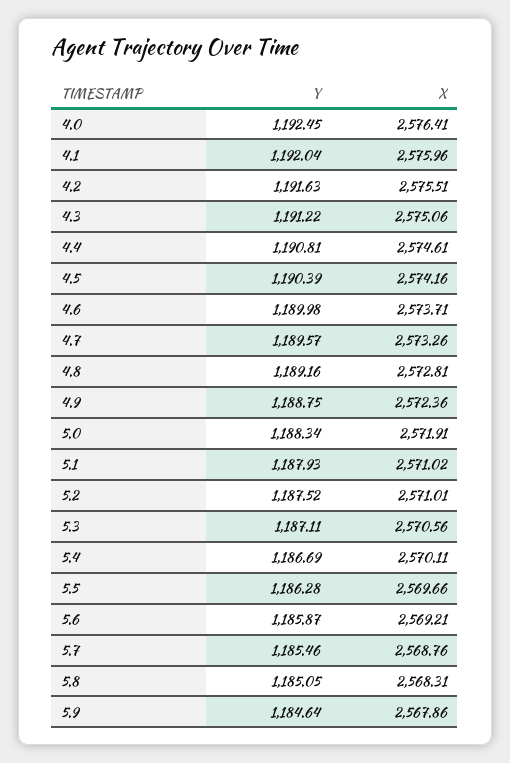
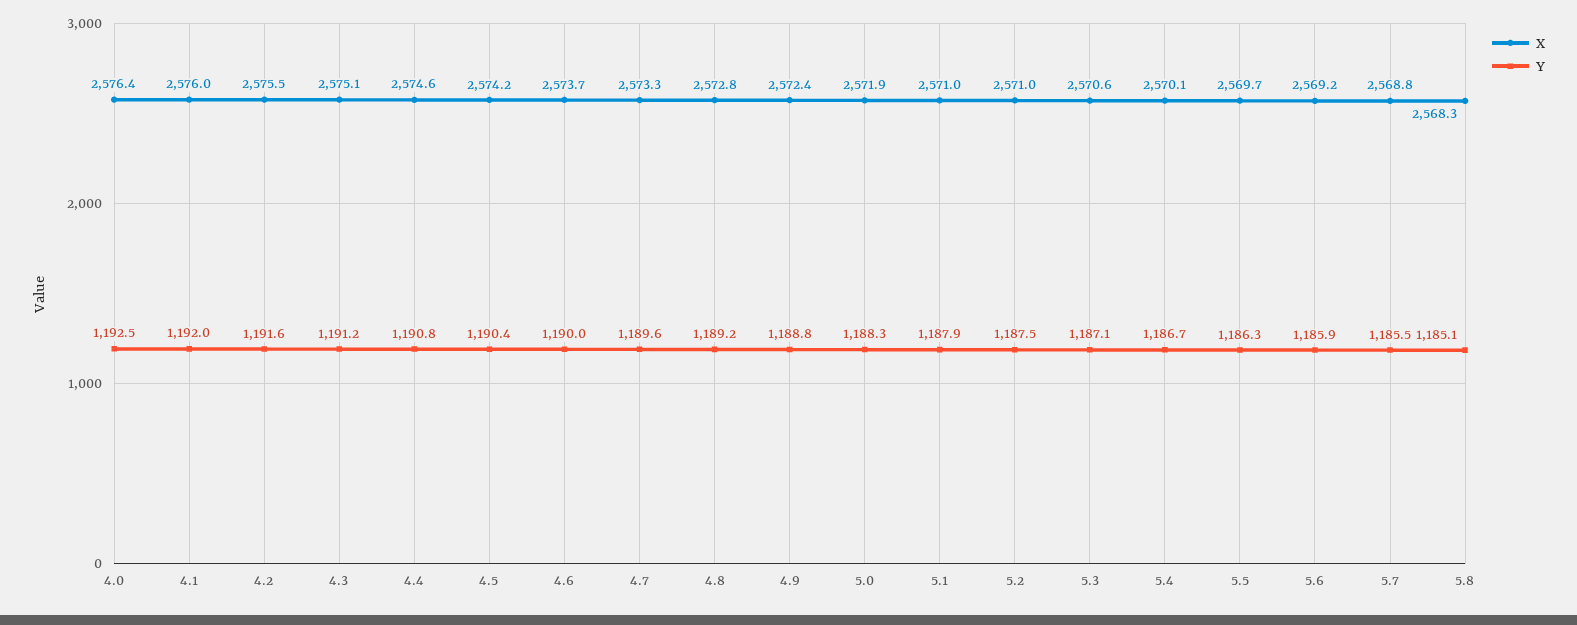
  {
    "Y": {
      "4.0": 1192.45,
      "4.1": 1192.04,
      "4.2": 1191.63,
      "4.3": 1191.22,
      "4.4": 1190.81,
      "4.5": 1190.39,
      "4.6": 1189.98,
      "4.7": 1189.57,
      "4.8": 1189.16,
      "4.9": 1188.75,
      "5.0": 1188.34,
      "5.1": 1187.93,
      "5.2": 1187.52,
      "5.3": 1187.11,
      "5.4": 1186.69,
      "5.5": 1186.28,
      "5.6": 1185.87,
      "5.7": 1185.46,
-     "5.8": 1185.05,
+     "5.8": 1185.05
-     "5.9": 1184.64
    },
    "X": {
      "4.0": 2576.41,
      "4.1": 2575.96,
      "4.2": 2575.51,
      "4.3": 2575.06,
      "4.4": 2574.61,
      "4.5": 2574.16,
      "4.6": 2573.71,
      "4.7": 2573.26,
      "4.8": 2572.81,
      "4.9": 2572.36,
      "5.0": 2571.91,
      "5.1": 2571.02,
      "5.2": 2571.01,
      "5.3": 2570.56,
      "5.4": 2570.11,
      "5.5": 2569.66,
      "5.6": 2569.21,
      "5.7": 2568.76,
-     "5.8": 2568.31,
+     "5.8": 2568.31
-     "5.9": 2567.86
    }
  }

